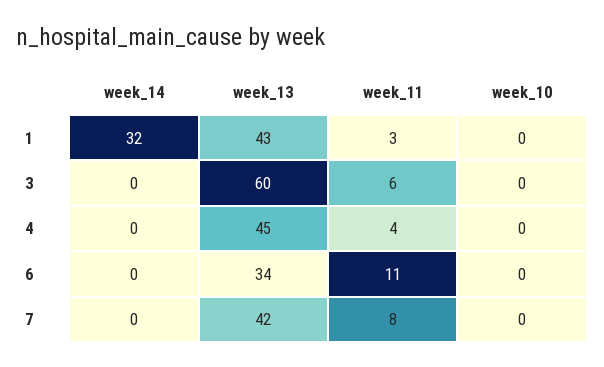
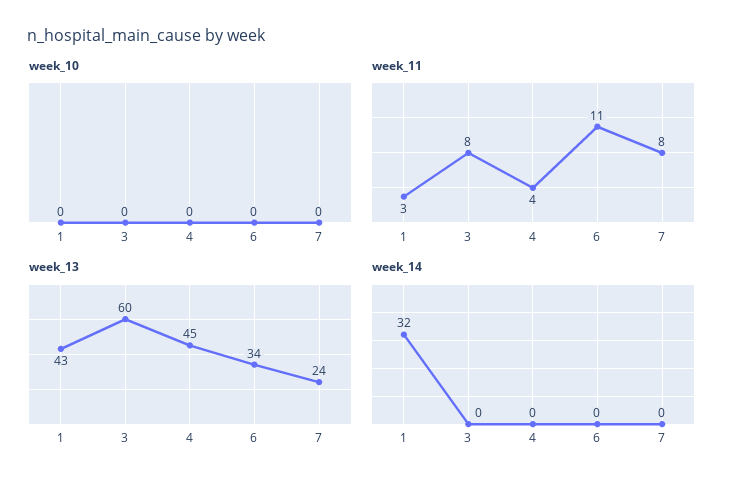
  {
    "week_14": {
      "1": 32,
      "3": 0,
      "4": 0,
      "6": 0,
      "7": 0
    },
    "week_13": {
      "1": 43,
      "3": 60,
      "4": 45,
      "6": 34,
-     "7": 42
+     "7": 24
    },
    "week_11": {
      "1": 3,
-     "3": 6,
+     "3": 8,
      "4": 4,
      "6": 11,
      "7": 8
    },
    "week_10": {
      "1": 0,
      "3": 0,
      "4": 0,
      "6": 0,
      "7": 0
    }
  }

